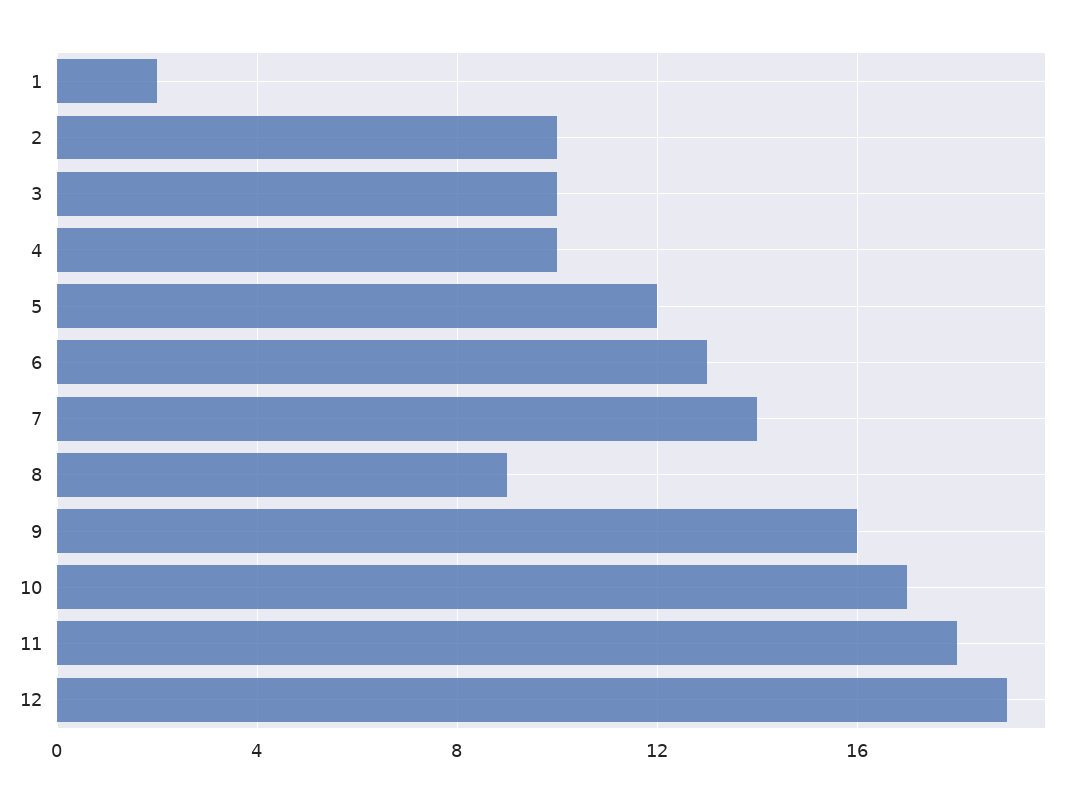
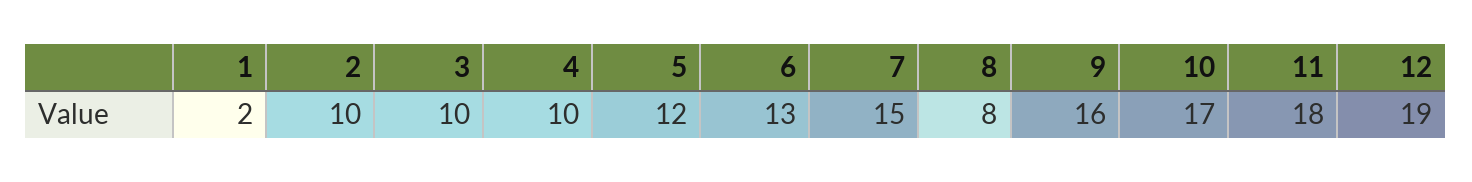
  {
    "1": 2,
    "2": 10,
    "3": 10,
    "4": 10,
    "5": 12,
    "6": 13,
-   "7": 14,
+   "7": 15,
-   "8": 9,
+   "8": 8,
    "9": 16,
    "10": 17,
    "11": 18,
    "12": 19
  }

